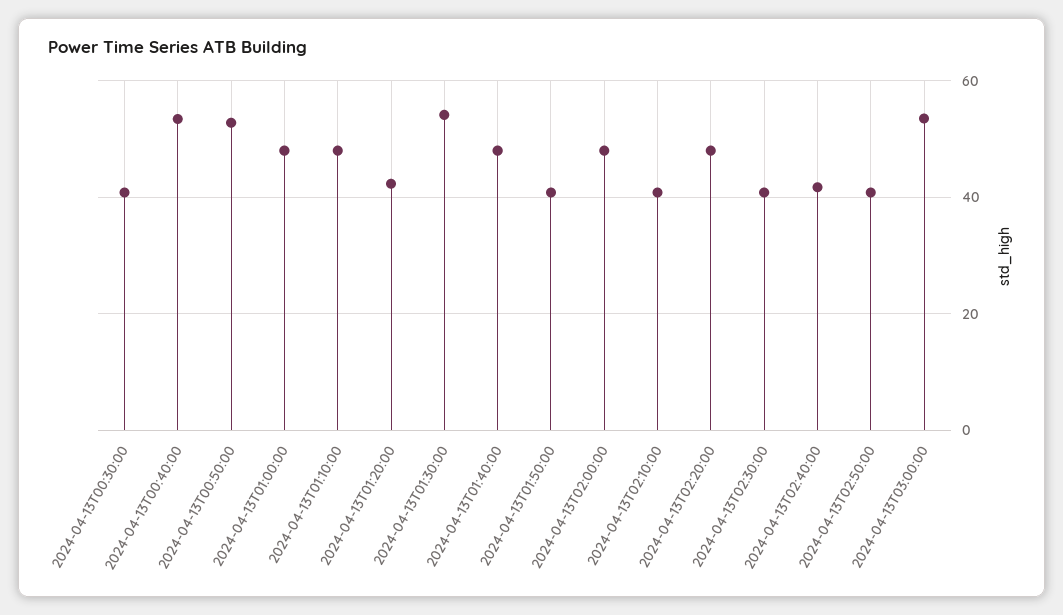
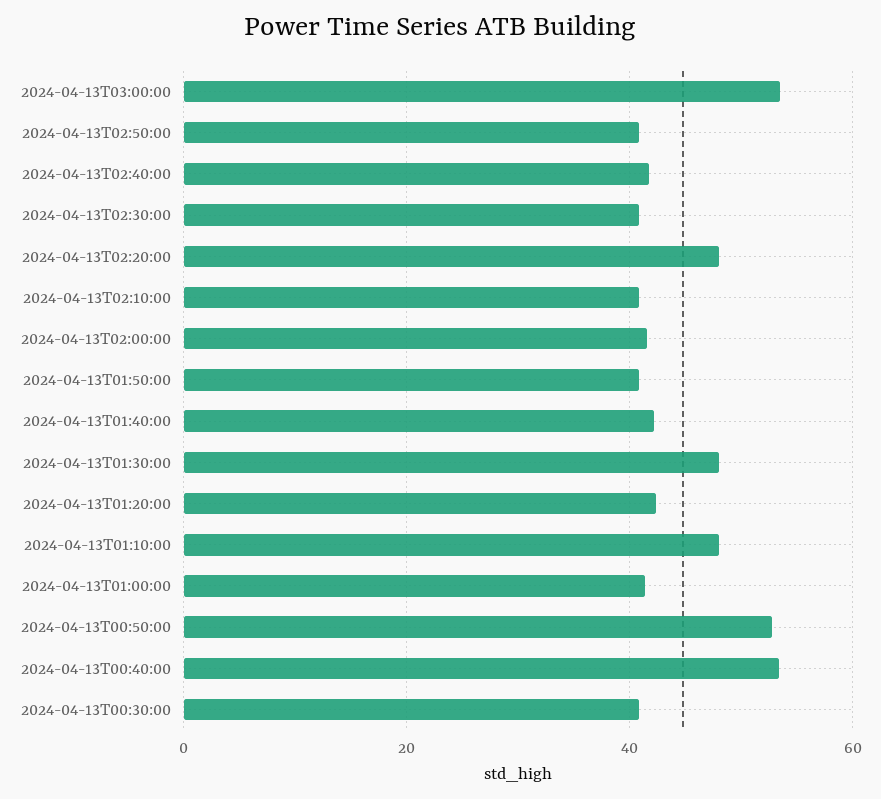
  {
    "2024-04-13T00:30:00": 40,
    "2024-04-13T00:40:00": 54,
    "2024-04-13T00:50:00": 52,
-   "2024-04-13T01:00:00": 48,
+   "2024-04-13T01:00:00": 42,
    "2024-04-13T01:10:00": 48,
    "2024-04-13T01:20:00": 42,
-   "2024-04-13T01:30:00": 54,
+   "2024-04-13T01:30:00": 48,
-   "2024-04-13T01:40:00": 48,
+   "2024-04-13T01:40:00": 42,
    "2024-04-13T01:50:00": 40,
-   "2024-04-13T02:00:00": 48,
+   "2024-04-13T02:00:00": 42,
    "2024-04-13T02:10:00": 40,
    "2024-04-13T02:20:00": 48,
    "2024-04-13T02:30:00": 40,
    "2024-04-13T02:40:00": 42,
    "2024-04-13T02:50:00": 40,
    "2024-04-13T03:00:00": 54
  }

